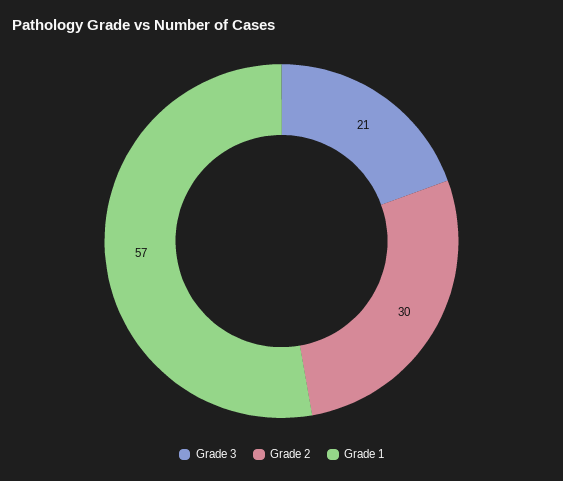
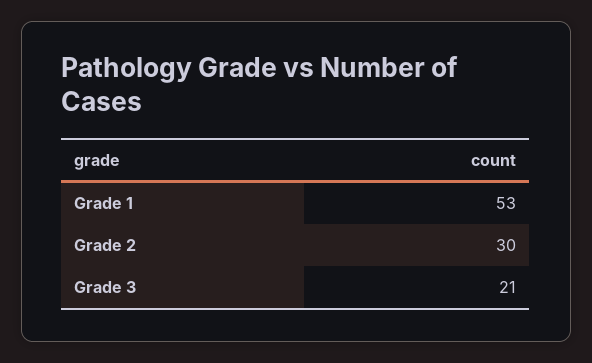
  {
    "Grade 3": 21,
    "Grade 2": 30,
-   "Grade 1": 57
+   "Grade 1": 53
  }

